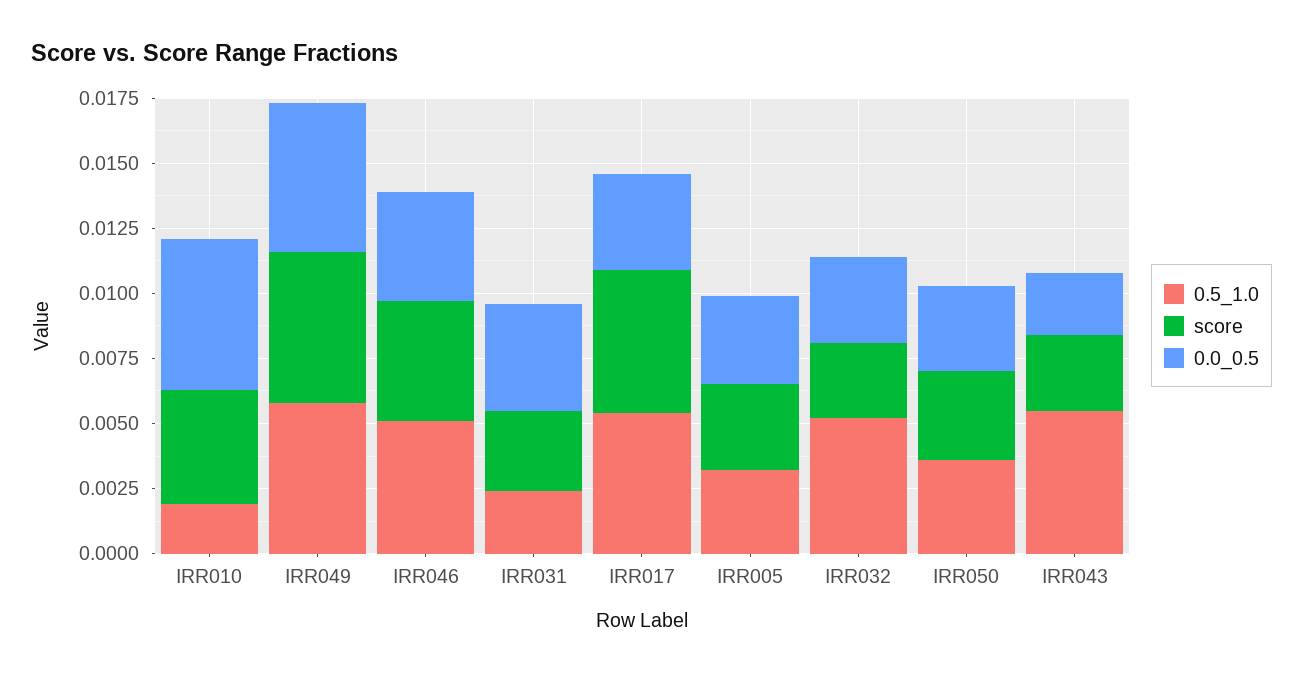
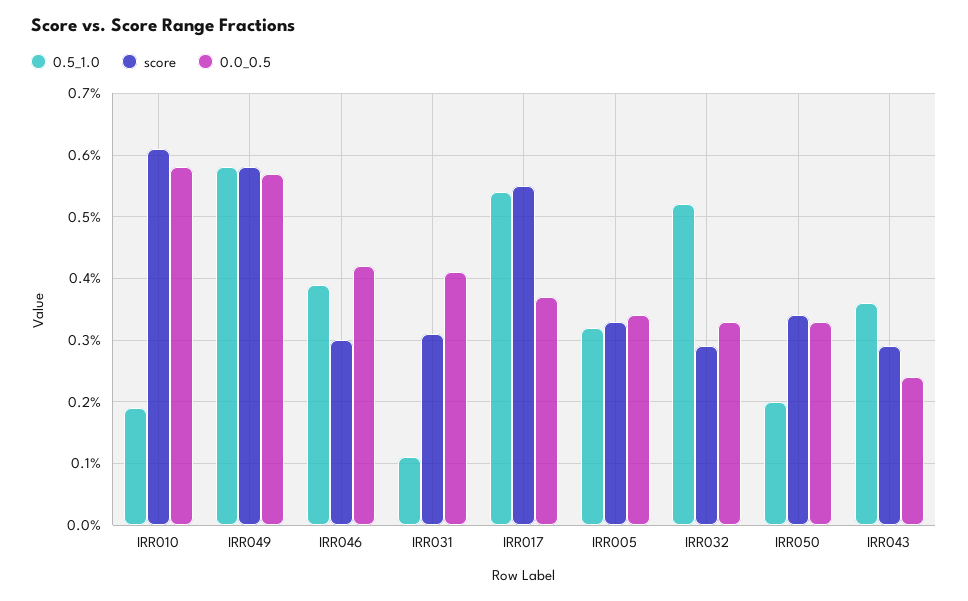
  {
    "0.5_1.0": {
      "IRR010": 0.0019,
      "IRR049": 0.0058,
-     "IRR046": 0.005,
+     "IRR046": 0.0039,
-     "IRR031": 0.0025,
+     "IRR031": 0.0011,
      "IRR017": 0.0054,
      "IRR005": 0.0032,
      "IRR032": 0.0052,
-     "IRR050": 0.0035,
+     "IRR050": 0.002,
-     "IRR043": 0.0055
+     "IRR043": 0.0036
    },
    "score": {
-     "IRR010": 0.0045,
+     "IRR010": 0.0061,
      "IRR049": 0.0058,
-     "IRR046": 0.0045,
+     "IRR046": 0.003,
      "IRR031": 0.0031,
      "IRR017": 0.0055,
      "IRR005": 0.0033,
      "IRR032": 0.0029,
      "IRR050": 0.0034,
      "IRR043": 0.0029
    },
    "0.0_0.5": {
      "IRR010": 0.0058,
      "IRR049": 0.0057,
      "IRR046": 0.0042,
      "IRR031": 0.0041,
      "IRR017": 0.0037,
      "IRR005": 0.0034,
      "IRR032": 0.0033,
      "IRR050": 0.0033,
      "IRR043": 0.0024
    }
  }

